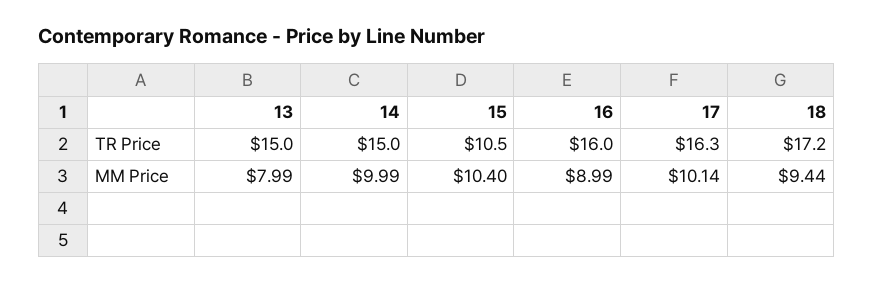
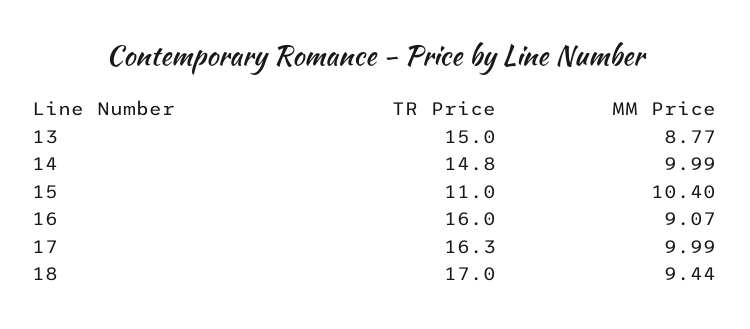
  {
    "13": {
      "TR Price": 15,
-     "MM Price": 7.99
+     "MM Price": 8.77
    },
    "14": {
-     "TR Price": 15,
+     "TR Price": 14.8,
      "MM Price": 9.99
    },
    "15": {
-     "TR Price": 10.5,
+     "TR Price": 11,
      "MM Price": 10.4
    },
    "16": {
      "TR Price": 16,
-     "MM Price": 8.99
+     "MM Price": 9.07
    },
    "17": {
      "TR Price": 16.3,
-     "MM Price": 10.14
+     "MM Price": 9.99
    },
    "18": {
-     "TR Price": 17.2,
+     "TR Price": 17,
      "MM Price": 9.44
    }
  }

